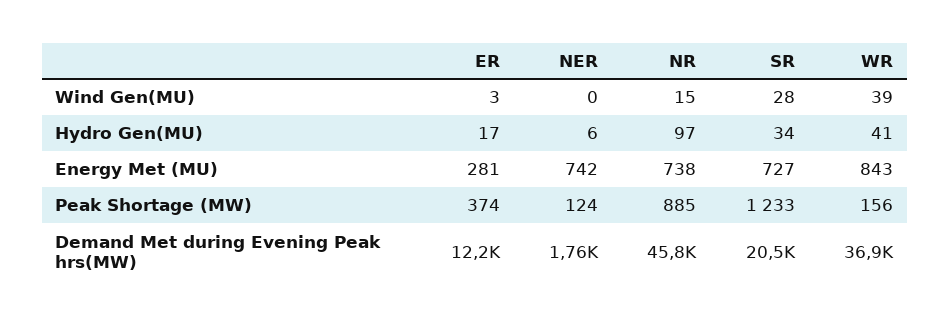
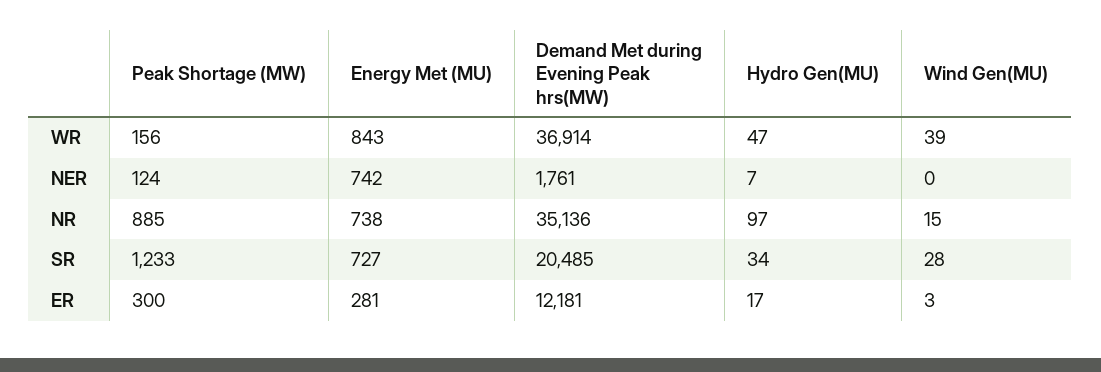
  {
    "ER": {
      "Wind Gen(MU)": 3,
      "Hydro Gen(MU)": 17,
      "Energy Met (MU)": 281,
-     "Peak Shortage (MW)": 374,
+     "Peak Shortage (MW)": 300,
      "Demand Met during Evening Peak hrs(MW)": 12181
    },
    "NER": {
      "Wind Gen(MU)": 0,
-     "Hydro Gen(MU)": 6,
+     "Hydro Gen(MU)": 7,
      "Energy Met (MU)": 742,
      "Peak Shortage (MW)": 124,
      "Demand Met during Evening Peak hrs(MW)": 1761
    },
    "NR": {
      "Wind Gen(MU)": 15,
      "Hydro Gen(MU)": 97,
      "Energy Met (MU)": 738,
      "Peak Shortage (MW)": 885,
-     "Demand Met during Evening Peak hrs(MW)": 45800
+     "Demand Met during Evening Peak hrs(MW)": 35136
    },
    "SR": {
      "Wind Gen(MU)": 28,
      "Hydro Gen(MU)": 34,
      "Energy Met (MU)": 727,
      "Peak Shortage (MW)": 1233,
      "Demand Met during Evening Peak hrs(MW)": 20485
    },
    "WR": {
      "Wind Gen(MU)": 39,
-     "Hydro Gen(MU)": 41,
+     "Hydro Gen(MU)": 47,
      "Energy Met (MU)": 843,
      "Peak Shortage (MW)": 156,
      "Demand Met during Evening Peak hrs(MW)": 36914
    }
  }

